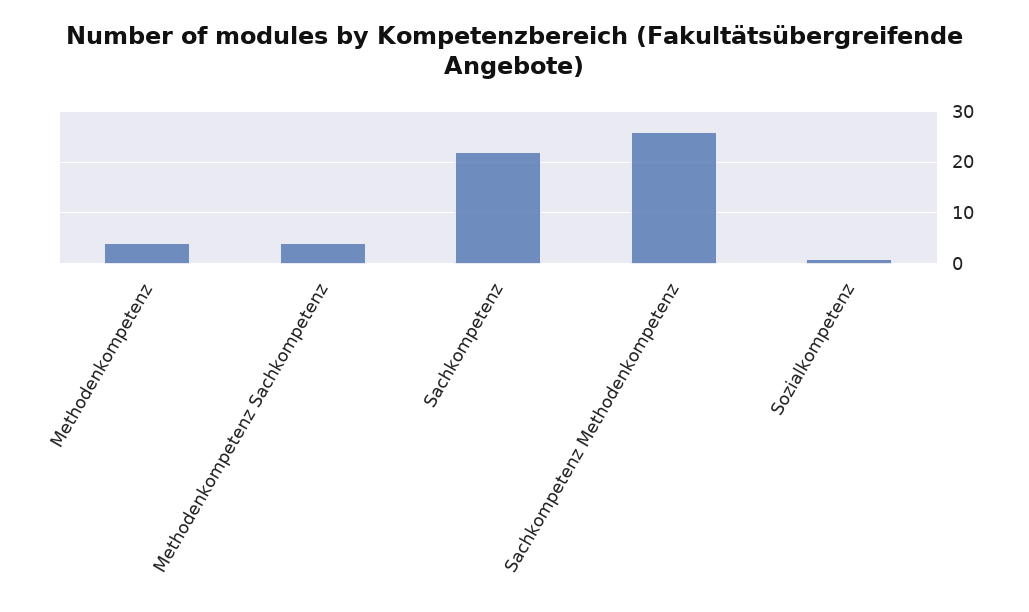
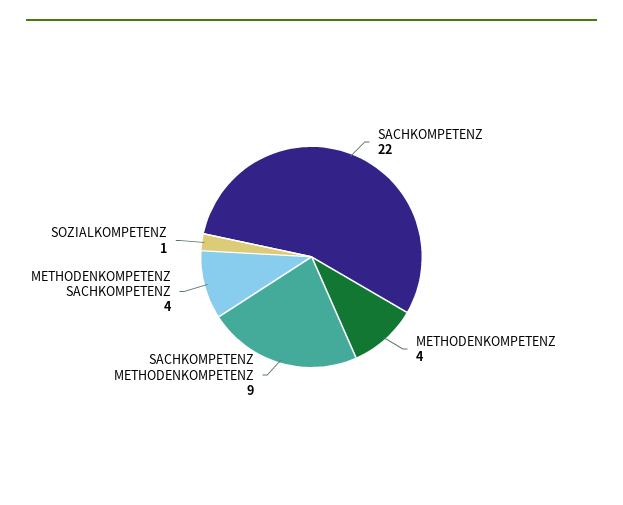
  {
    "Methodenkompetenz": 4,
    "Methodenkompetenz Sachkompetenz": 4,
    "Sachkompetenz": 22,
-   "Sachkompetenz Methodenkompetenz": 25,
+   "Sachkompetenz Methodenkompetenz": 9,
    "Sozialkompetenz": 1
  }

